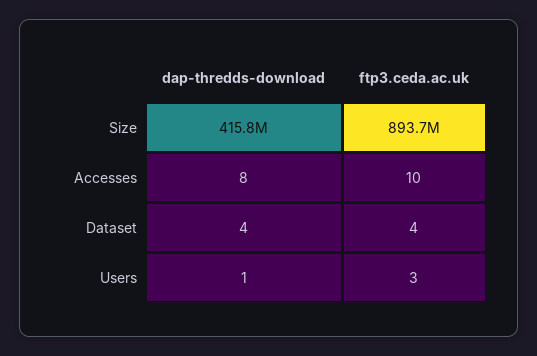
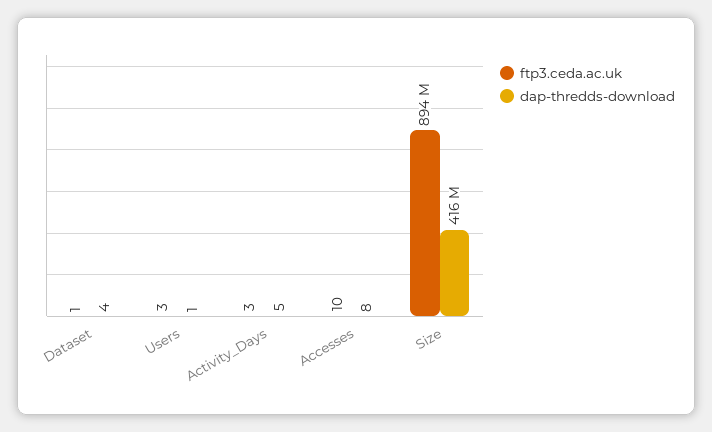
  {
    "dap-thredds-download": {
      "Size": 415800000,
      "Accesses": 8,
      "Dataset": 4,
-     "Users": 1
+     "Users": 1,
+     "Activity_Days": 5
    },
    "ftp3.ceda.ac.uk": {
      "Size": 893700000,
      "Accesses": 10,
-     "Dataset": 4,
+     "Dataset": 1,
-     "Users": 3
+     "Users": 3,
+     "Activity_Days": 3
    }
  }

